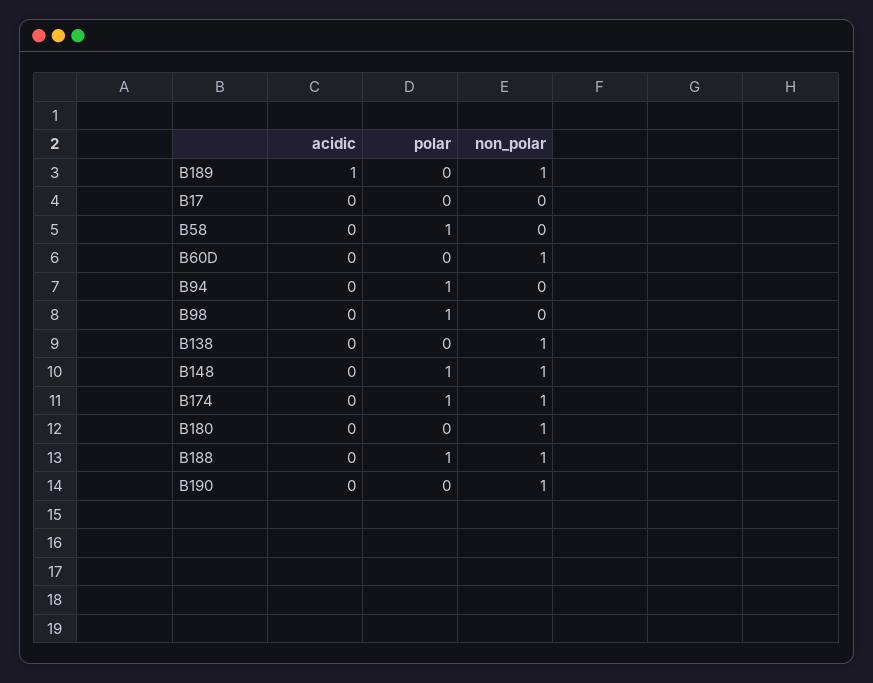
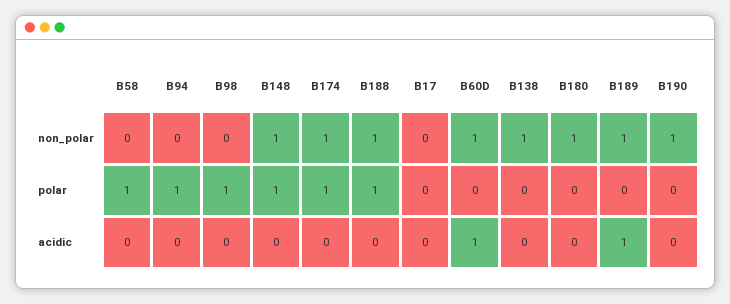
  {
    "acidic": {
      "B189": 1,
      "B17": 0,
      "B58": 0,
-     "B60D": 0,
+     "B60D": 1,
      "B94": 0,
      "B98": 0,
      "B138": 0,
      "B148": 0,
      "B174": 0,
      "B180": 0,
      "B188": 0,
      "B190": 0
    },
    "polar": {
      "B189": 0,
      "B17": 0,
      "B58": 1,
      "B60D": 0,
      "B94": 1,
      "B98": 1,
      "B138": 0,
      "B148": 1,
      "B174": 1,
      "B180": 0,
      "B188": 1,
      "B190": 0
    },
    "non_polar": {
      "B189": 1,
      "B17": 0,
      "B58": 0,
      "B60D": 1,
      "B94": 0,
      "B98": 0,
      "B138": 1,
      "B148": 1,
      "B174": 1,
      "B180": 1,
      "B188": 1,
      "B190": 1
    }
  }

